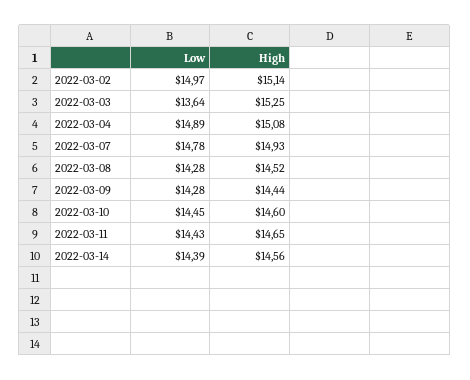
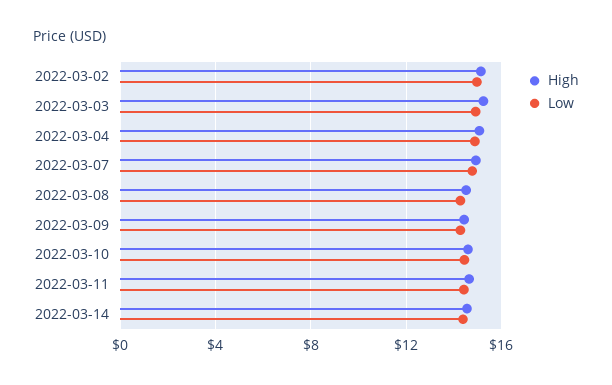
  {
    "Low": {
      "2022-03-02": 14.97,
-     "2022-03-03": 13.64,
+     "2022-03-03": 15,
      "2022-03-04": 14.89,
      "2022-03-07": 14.78,
      "2022-03-08": 14.28,
      "2022-03-09": 14.28,
      "2022-03-10": 14.45,
      "2022-03-11": 14.43,
      "2022-03-14": 14.39
    },
    "High": {
      "2022-03-02": 15.14,
      "2022-03-03": 15.25,
      "2022-03-04": 15.08,
      "2022-03-07": 14.93,
      "2022-03-08": 14.52,
      "2022-03-09": 14.44,
      "2022-03-10": 14.6,
      "2022-03-11": 14.65,
      "2022-03-14": 14.56
    }
  }

